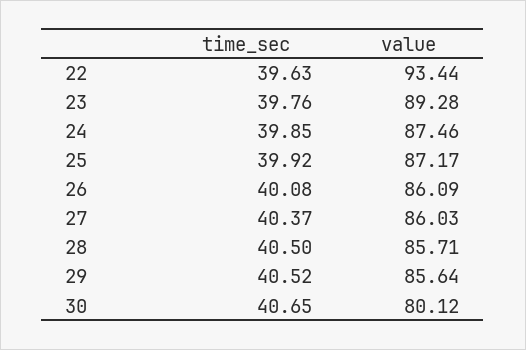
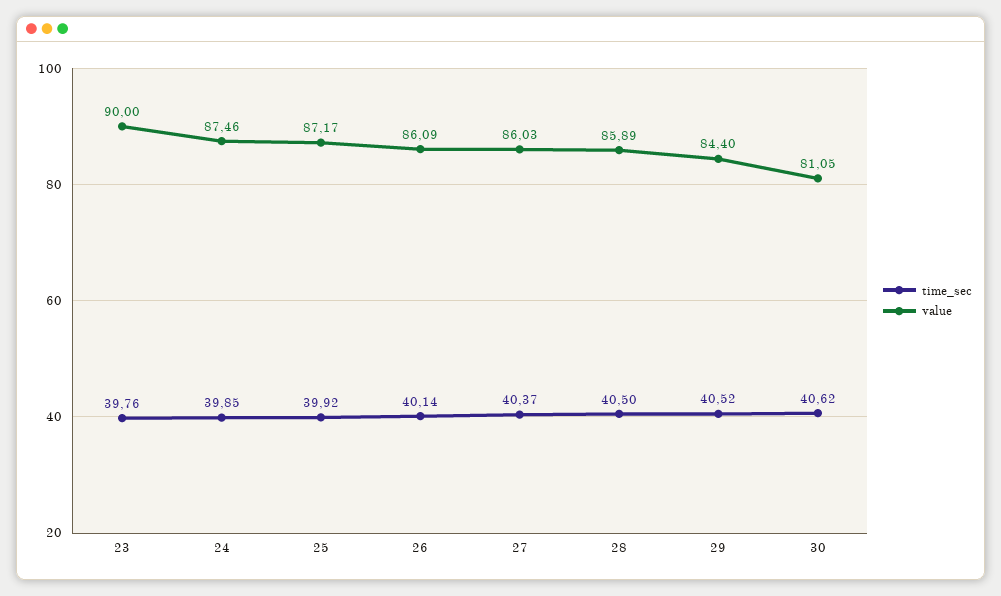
  {
    "time_sec": {
-     "22": 39.63,
      "23": 39.76,
      "24": 39.85,
      "25": 39.92,
-     "26": 40.08,
+     "26": 40.14,
      "27": 40.37,
      "28": 40.5,
      "29": 40.52,
-     "30": 40.65
+     "30": 40.62
    },
    "value": {
-     "22": 93.44,
-     "23": 89.28,
+     "23": 90,
      "24": 87.46,
      "25": 87.17,
      "26": 86.09,
      "27": 86.03,
-     "28": 85.71,
+     "28": 85.89,
-     "29": 85.64,
+     "29": 84.4,
-     "30": 80.12
+     "30": 81.05
    }
  }

